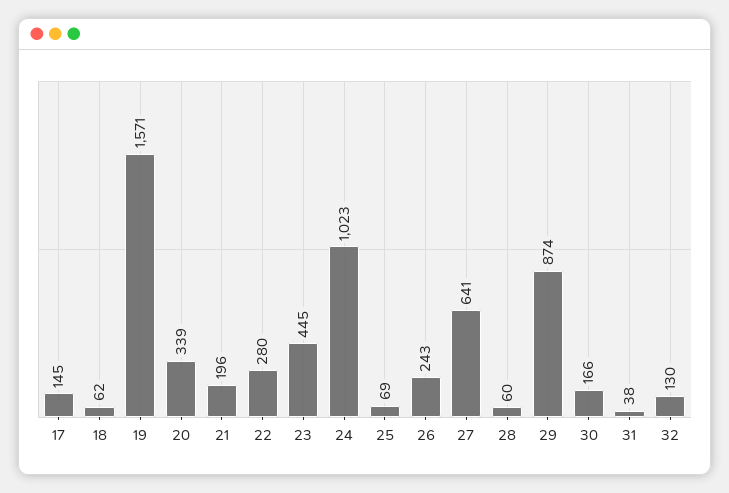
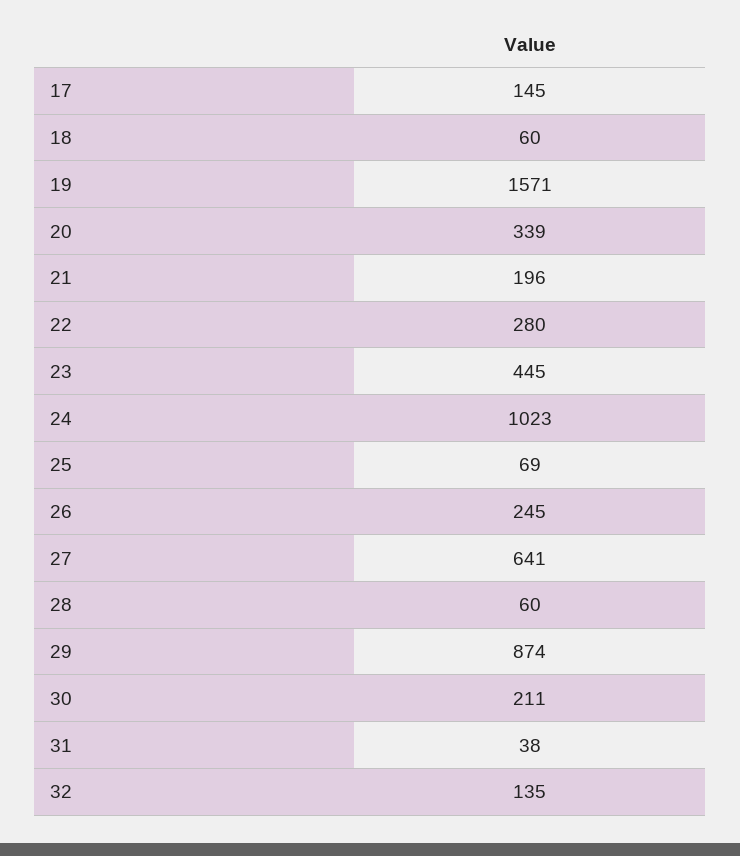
  {
    "17": 145,
-   "18": 62,
+   "18": 60,
    "19": 1571,
    "20": 339,
    "21": 196,
    "22": 280,
    "23": 445,
    "24": 1023,
    "25": 69,
-   "26": 243,
+   "26": 245,
    "27": 641,
    "28": 60,
    "29": 874,
-   "30": 166,
+   "30": 211,
    "31": 38,
-   "32": 130
+   "32": 135
  }

